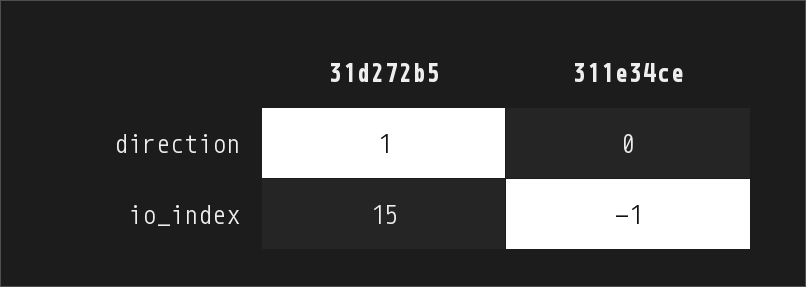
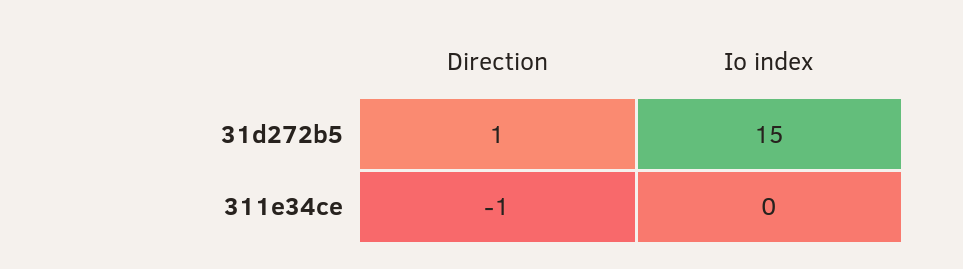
  {
    "31d272b5": {
      "direction": 1,
      "io_index": 15
    },
    "311e34ce": {
-     "direction": 0,
+     "direction": -1,
-     "io_index": -1
+     "io_index": 0
    }
  }

